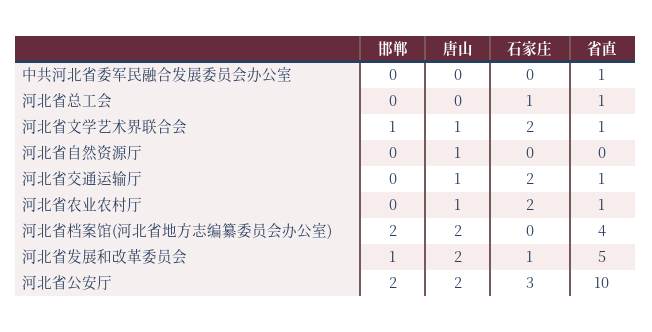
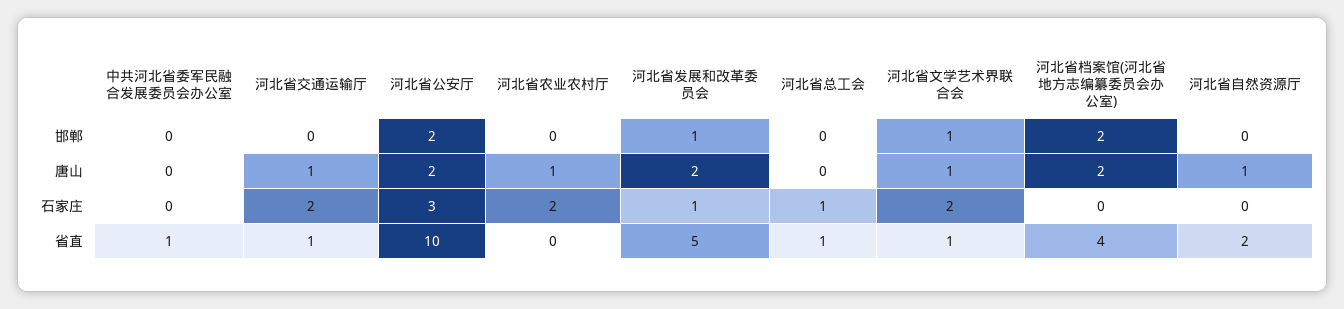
  {
    "邯郸": {
      "中共河北省委军民融合发展委员会办公室": 0,
      "河北省总工会": 0,
      "河北省文学艺术界联合会": 1,
      "河北省自然资源厅": 0,
      "河北省交通运输厅": 0,
      "河北省农业农村厅": 0,
      "河北省档案馆(河北省地方志编纂委员会办公室)": 2,
      "河北省发展和改革委员会": 1,
      "河北省公安厅": 2
    },
    "唐山": {
      "中共河北省委军民融合发展委员会办公室": 0,
      "河北省总工会": 0,
      "河北省文学艺术界联合会": 1,
      "河北省自然资源厅": 1,
      "河北省交通运输厅": 1,
      "河北省农业农村厅": 1,
      "河北省档案馆(河北省地方志编纂委员会办公室)": 2,
      "河北省发展和改革委员会": 2,
      "河北省公安厅": 2
    },
    "石家庄": {
      "中共河北省委军民融合发展委员会办公室": 0,
      "河北省总工会": 1,
      "河北省文学艺术界联合会": 2,
      "河北省自然资源厅": 0,
      "河北省交通运输厅": 2,
      "河北省农业农村厅": 2,
      "河北省档案馆(河北省地方志编纂委员会办公室)": 0,
      "河北省发展和改革委员会": 1,
      "河北省公安厅": 3
    },
    "省直": {
      "中共河北省委军民融合发展委员会办公室": 1,
      "河北省总工会": 1,
      "河北省文学艺术界联合会": 1,
-     "河北省自然资源厅": 0,
+     "河北省自然资源厅": 2,
      "河北省交通运输厅": 1,
-     "河北省农业农村厅": 1,
+     "河北省农业农村厅": 0,
      "河北省档案馆(河北省地方志编纂委员会办公室)": 4,
      "河北省发展和改革委员会": 5,
      "河北省公安厅": 10
    }
  }

